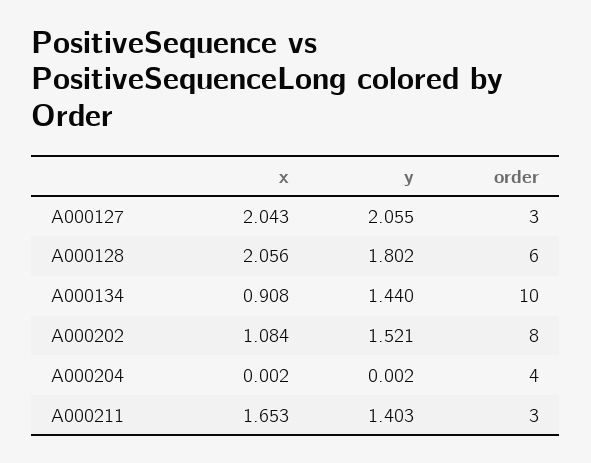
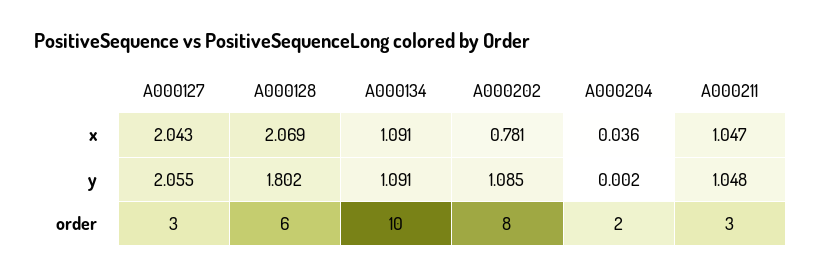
  {
    "x": {
      "A000127": 2.043,
-     "A000128": 2.056,
+     "A000128": 2.069,
-     "A000134": 0.908,
+     "A000134": 1.091,
-     "A000202": 1.084,
+     "A000202": 0.781,
-     "A000204": 0.002,
+     "A000204": 0.036,
-     "A000211": 1.653
+     "A000211": 1.047
    },
    "y": {
      "A000127": 2.055,
      "A000128": 1.802,
-     "A000134": 1.44,
+     "A000134": 1.091,
-     "A000202": 1.521,
+     "A000202": 1.085,
      "A000204": 0.002,
-     "A000211": 1.403
+     "A000211": 1.048
    },
    "order": {
      "A000127": 3,
      "A000128": 6,
      "A000134": 10,
      "A000202": 8,
-     "A000204": 4,
+     "A000204": 2,
      "A000211": 3
    }
  }

